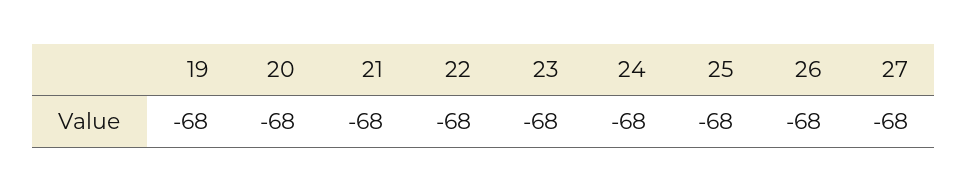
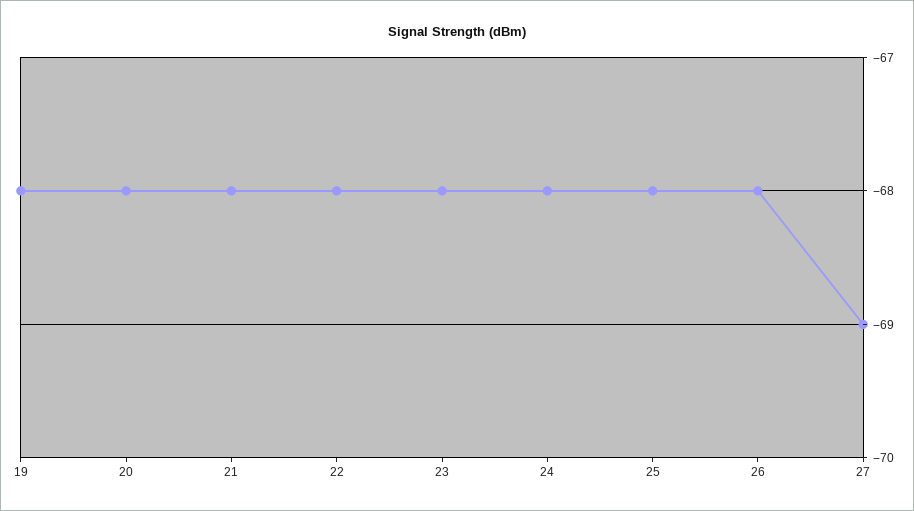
  {
    "19": -68,
    "20": -68,
    "21": -68,
    "22": -68,
    "23": -68,
    "24": -68,
    "25": -68,
    "26": -68,
-   "27": -68
+   "27": -69
  }

